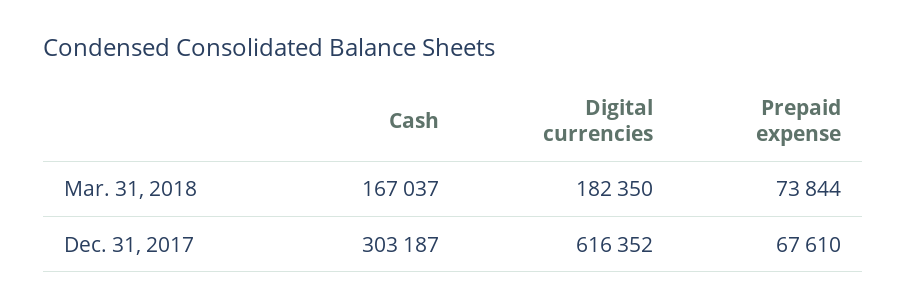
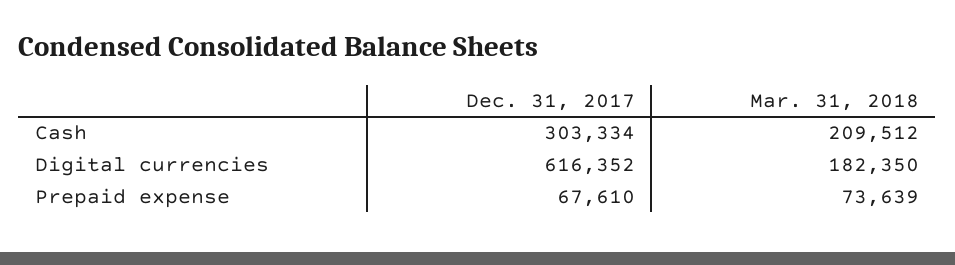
  {
    "Cash": {
-     "Mar. 31, 2018": 167037,
+     "Mar. 31, 2018": 209512,
-     "Dec. 31, 2017": 303187
+     "Dec. 31, 2017": 303334
    },
    "Digital currencies": {
      "Mar. 31, 2018": 182350,
      "Dec. 31, 2017": 616352
    },
    "Prepaid expense": {
-     "Mar. 31, 2018": 73844,
+     "Mar. 31, 2018": 73639,
      "Dec. 31, 2017": 67610
    }
  }

